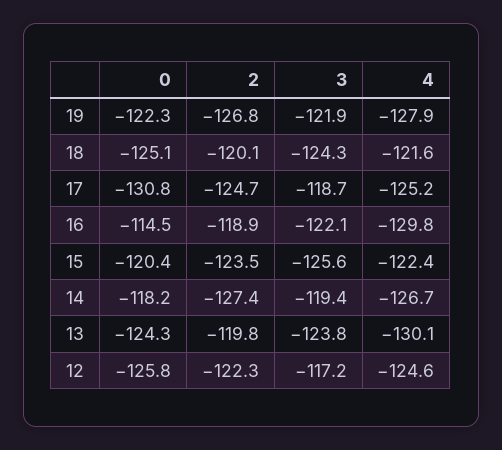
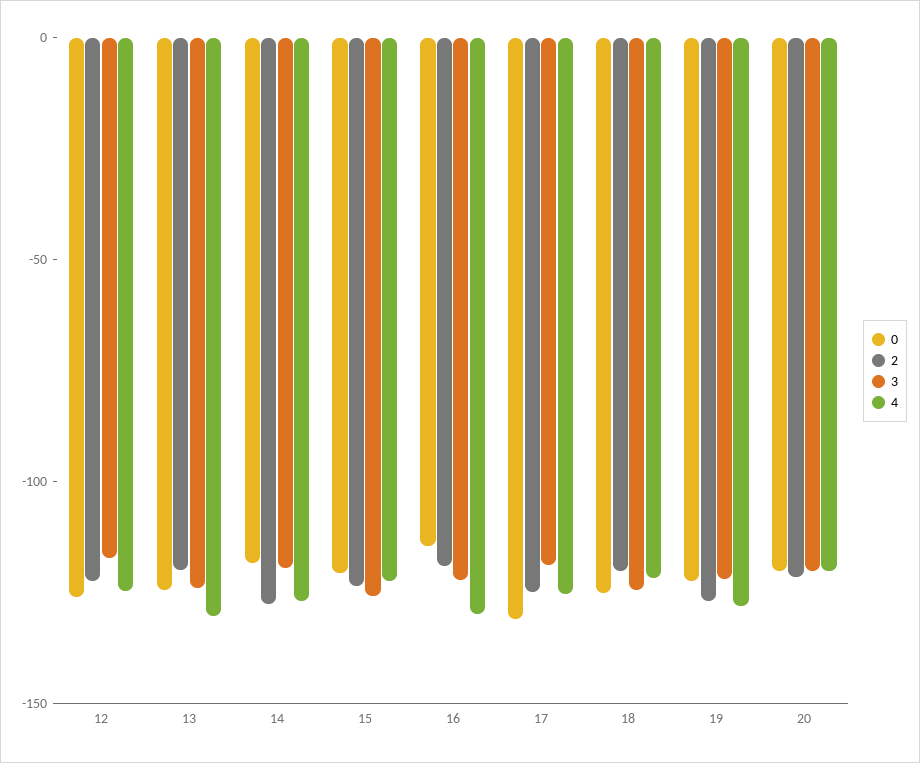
  {
    "0": {
      "19": -122.3,
      "18": -125.1,
      "17": -130.8,
      "16": -114.5,
      "15": -120.4,
      "14": -118.2,
      "13": -124.3,
-     "12": -125.8
+     "12": -125.8,
+     "20": -120
    },
    "2": {
      "19": -126.8,
      "18": -120.1,
      "17": -124.7,
      "16": -118.9,
      "15": -123.5,
      "14": -127.4,
      "13": -119.8,
-     "12": -122.3
+     "12": -122.3,
+     "20": -120
    },
    "3": {
      "19": -121.9,
      "18": -124.3,
      "17": -118.7,
      "16": -122.1,
      "15": -125.6,
      "14": -119.4,
      "13": -123.8,
-     "12": -117.2
+     "12": -117.2,
+     "20": -120
    },
    "4": {
      "19": -127.9,
      "18": -121.6,
      "17": -125.2,
      "16": -129.8,
      "15": -122.4,
      "14": -126.7,
      "13": -130.1,
-     "12": -124.6
+     "12": -124.6,
+     "20": -120
    }
  }

